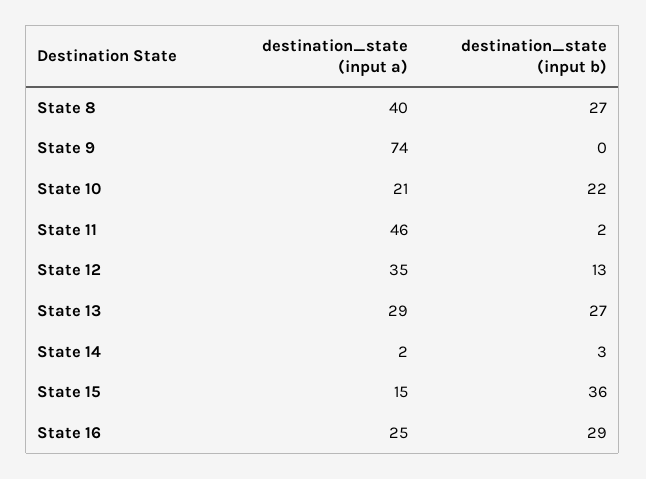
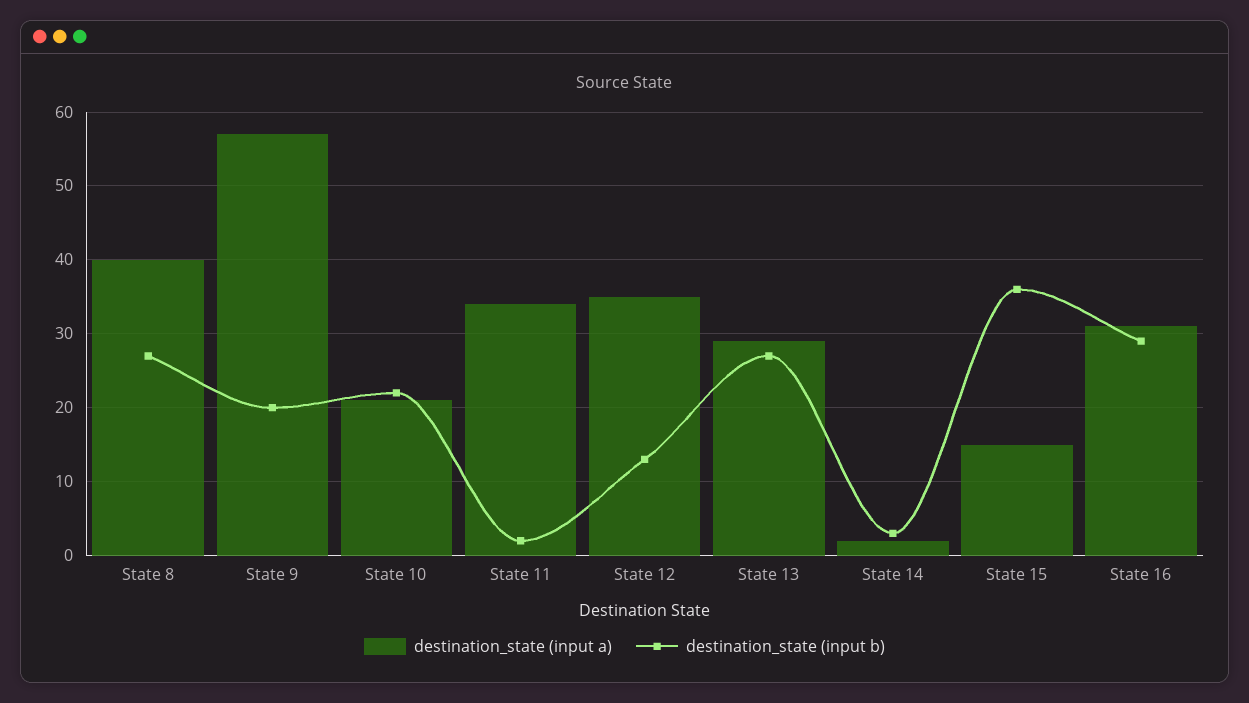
  {
    "destination_state (input a)": {
      "State 8": 40,
-     "State 9": 74,
+     "State 9": 57,
      "State 10": 21,
-     "State 11": 46,
+     "State 11": 34,
      "State 12": 35,
      "State 13": 29,
      "State 14": 2,
      "State 15": 15,
-     "State 16": 25
+     "State 16": 31
    },
    "destination_state (input b)": {
      "State 8": 27,
-     "State 9": 0,
+     "State 9": 20,
      "State 10": 22,
      "State 11": 2,
      "State 12": 13,
      "State 13": 27,
      "State 14": 3,
      "State 15": 36,
      "State 16": 29
    }
  }

